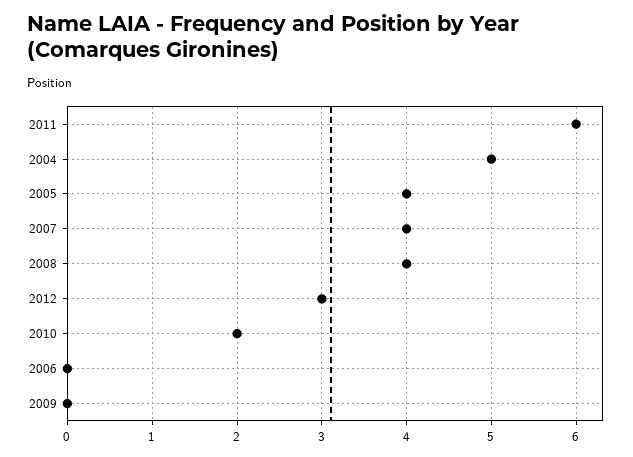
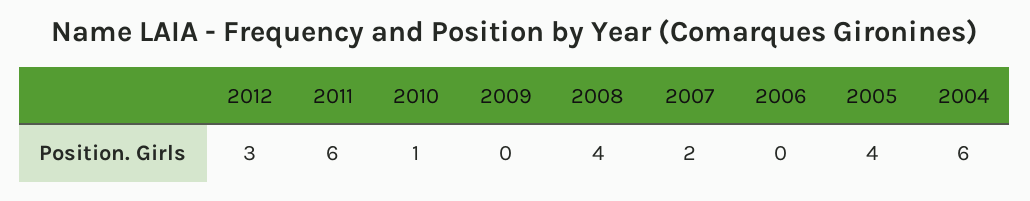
  {
    "2011": 6,
-   "2004": 5,
+   "2004": 6,
    "2005": 4,
-   "2007": 4,
+   "2007": 2,
    "2008": 4,
    "2012": 3,
-   "2010": 2,
+   "2010": 1,
    "2006": 0,
    "2009": 0
  }

